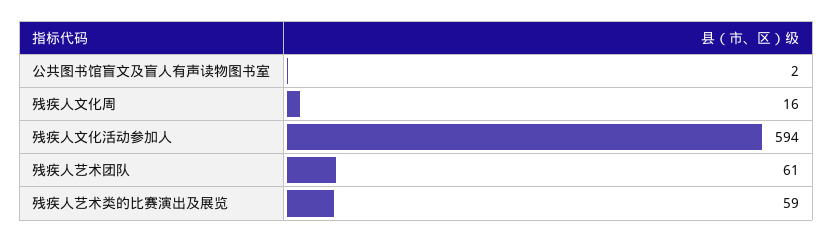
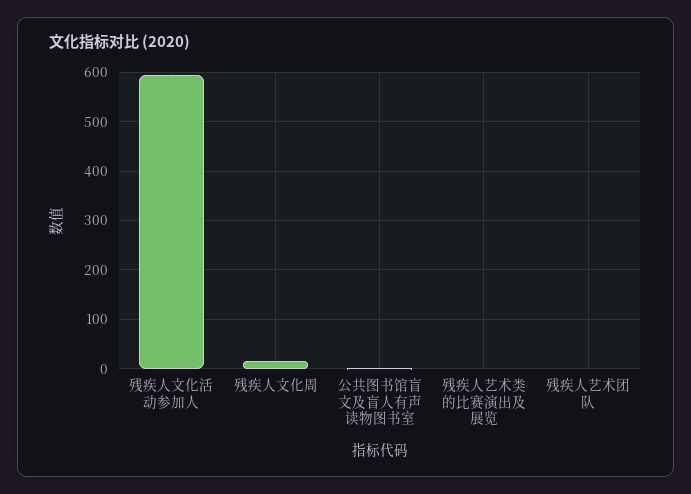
  {
    "公共图书馆盲文及盲人有声读物图书室": 2,
    "残疾人文化周": 16,
    "残疾人文化活动参加人": 594,
-   "残疾人艺术团队": 61,
+   "残疾人艺术团队": 0,
-   "残疾人艺术类的比赛演出及展览": 59
+   "残疾人艺术类的比赛演出及展览": 0
  }

